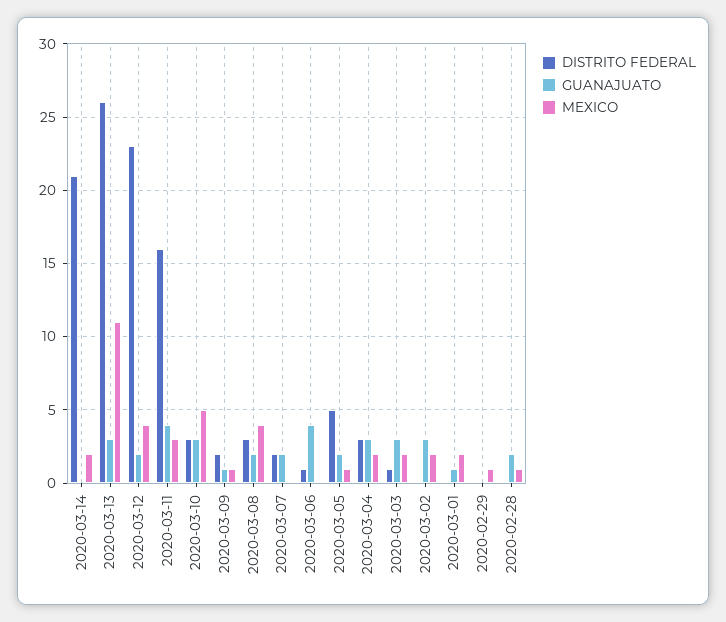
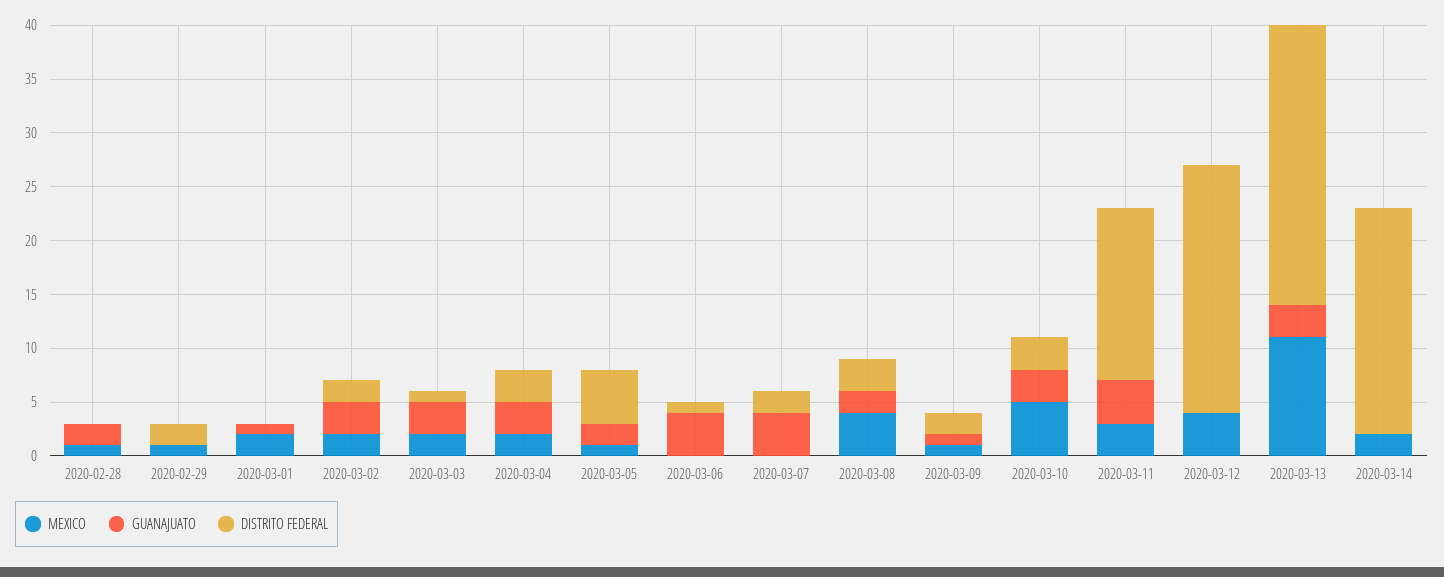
  {
    "DISTRITO FEDERAL": {
      "2020-03-14": 21,
      "2020-03-13": 26,
      "2020-03-12": 23,
      "2020-03-11": 16,
      "2020-03-10": 3,
      "2020-03-09": 2,
      "2020-03-08": 3,
      "2020-03-07": 2,
      "2020-03-06": 1,
      "2020-03-05": 5,
      "2020-03-04": 3,
      "2020-03-03": 1,
-     "2020-03-02": 0,
+     "2020-03-02": 2,
      "2020-03-01": 0,
-     "2020-02-29": 0,
+     "2020-02-29": 2,
      "2020-02-28": 0
    },
    "GUANAJUATO": {
      "2020-03-14": 0,
      "2020-03-13": 3,
-     "2020-03-12": 2,
+     "2020-03-12": 0,
      "2020-03-11": 4,
      "2020-03-10": 3,
      "2020-03-09": 1,
      "2020-03-08": 2,
-     "2020-03-07": 2,
+     "2020-03-07": 4,
      "2020-03-06": 4,
      "2020-03-05": 2,
      "2020-03-04": 3,
      "2020-03-03": 3,
      "2020-03-02": 3,
      "2020-03-01": 1,
      "2020-02-29": 0,
      "2020-02-28": 2
    },
    "MEXICO": {
      "2020-03-14": 2,
      "2020-03-13": 11,
      "2020-03-12": 4,
      "2020-03-11": 3,
      "2020-03-10": 5,
      "2020-03-09": 1,
      "2020-03-08": 4,
      "2020-03-07": 0,
      "2020-03-06": 0,
      "2020-03-05": 1,
      "2020-03-04": 2,
      "2020-03-03": 2,
      "2020-03-02": 2,
      "2020-03-01": 2,
      "2020-02-29": 1,
      "2020-02-28": 1
    }
  }

